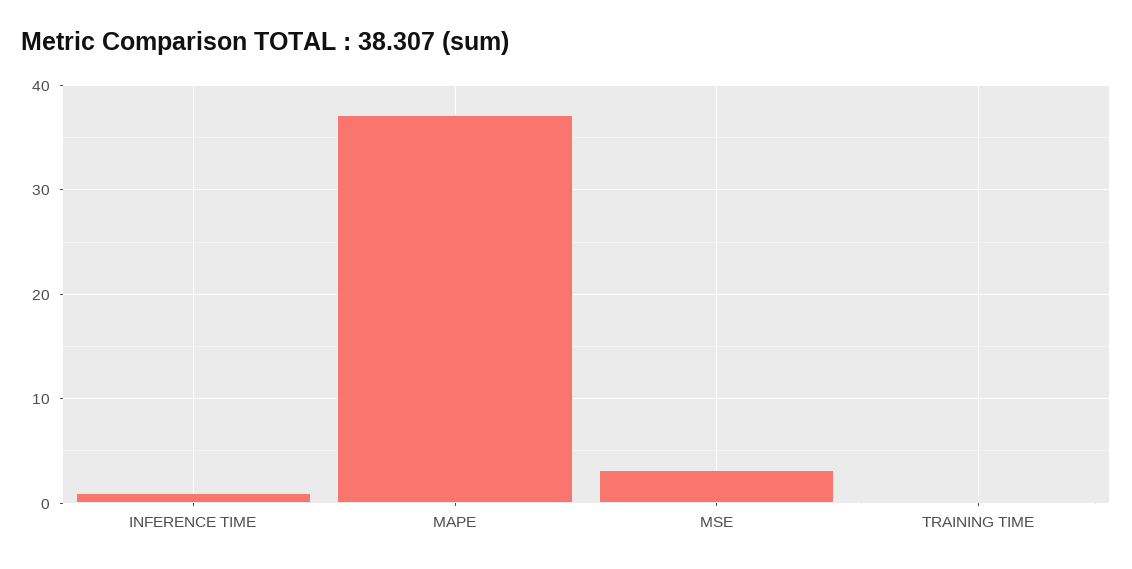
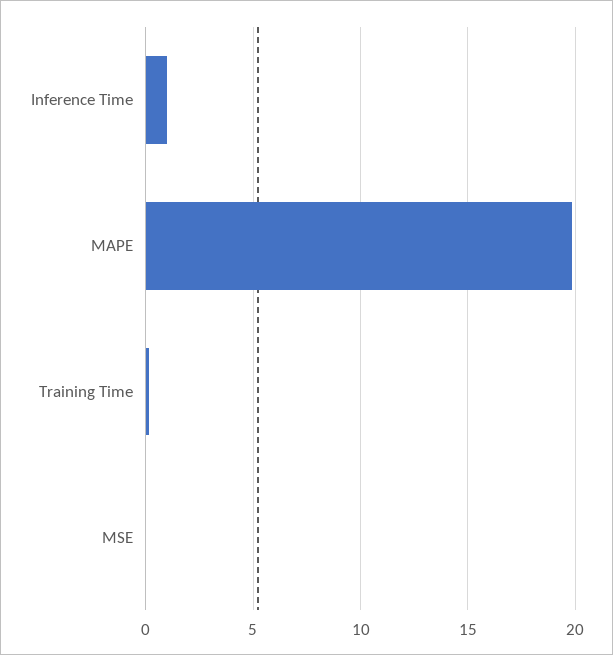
  {
    "INFERENCE TIME": 1,
-   "MAPE": 37,
+   "MAPE": 20,
-   "MSE": 3,
+   "MSE": 0,
    "TRAINING TIME": 0
  }

